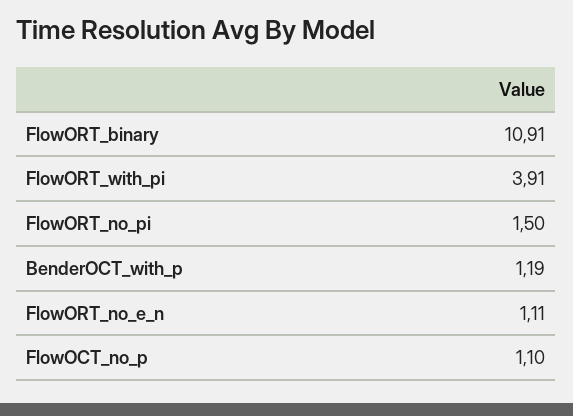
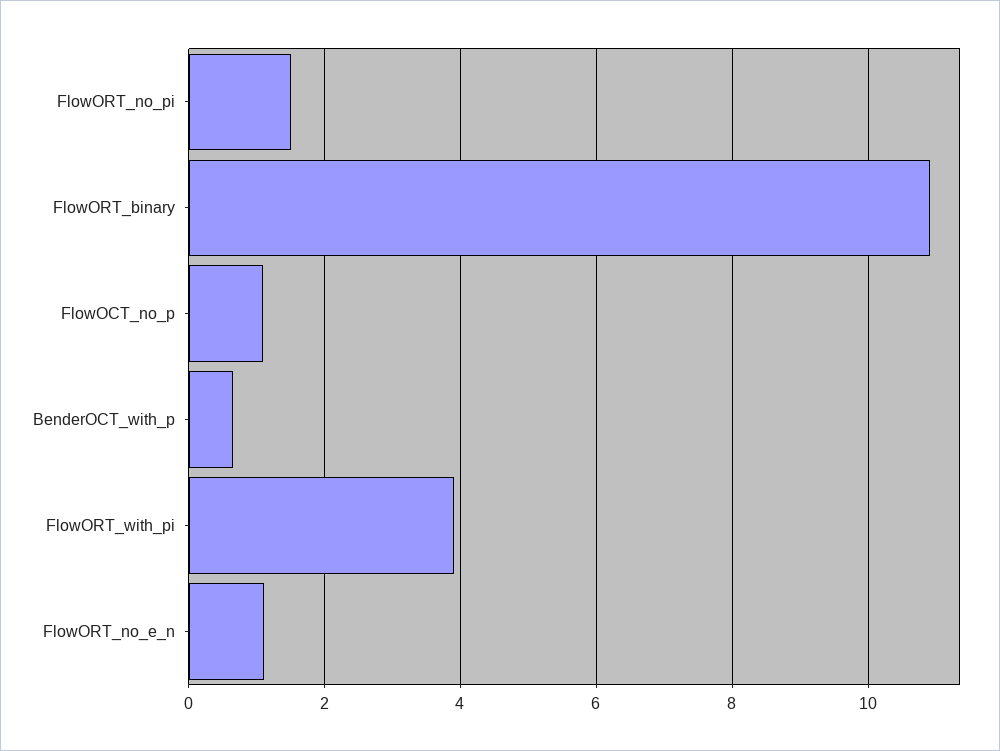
  {
    "FlowORT_binary": 10.91,
    "FlowORT_with_pi": 3.91,
    "FlowORT_no_pi": 1.5,
-   "BenderOCT_with_p": 1.19,
+   "BenderOCT_with_p": 0.6,
    "FlowORT_no_e_n": 1.11,
    "FlowOCT_no_p": 1.1
  }

